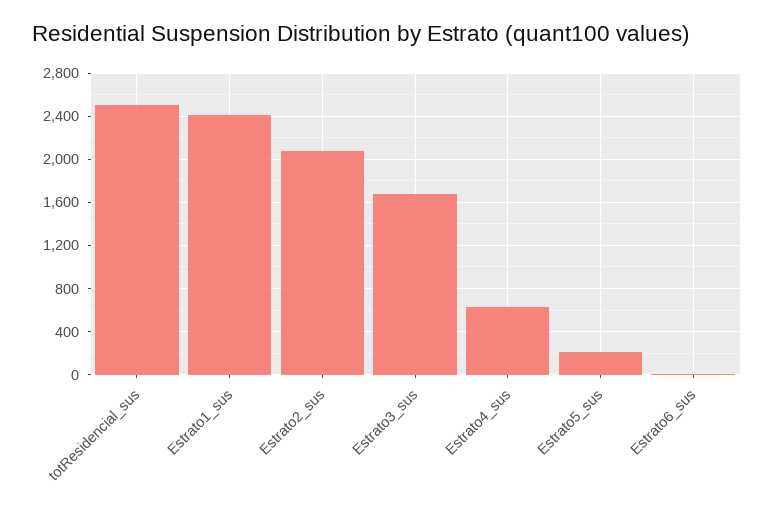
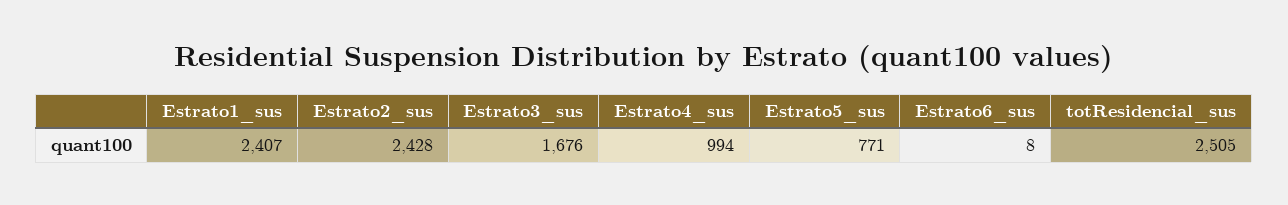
  {
    "totResidencial_sus": 2505,
    "Estrato1_sus": 2407,
-   "Estrato2_sus": 2100,
+   "Estrato2_sus": 2428,
    "Estrato3_sus": 1676,
-   "Estrato4_sus": 600,
+   "Estrato4_sus": 994,
-   "Estrato5_sus": 200,
+   "Estrato5_sus": 771,
    "Estrato6_sus": 8
  }

